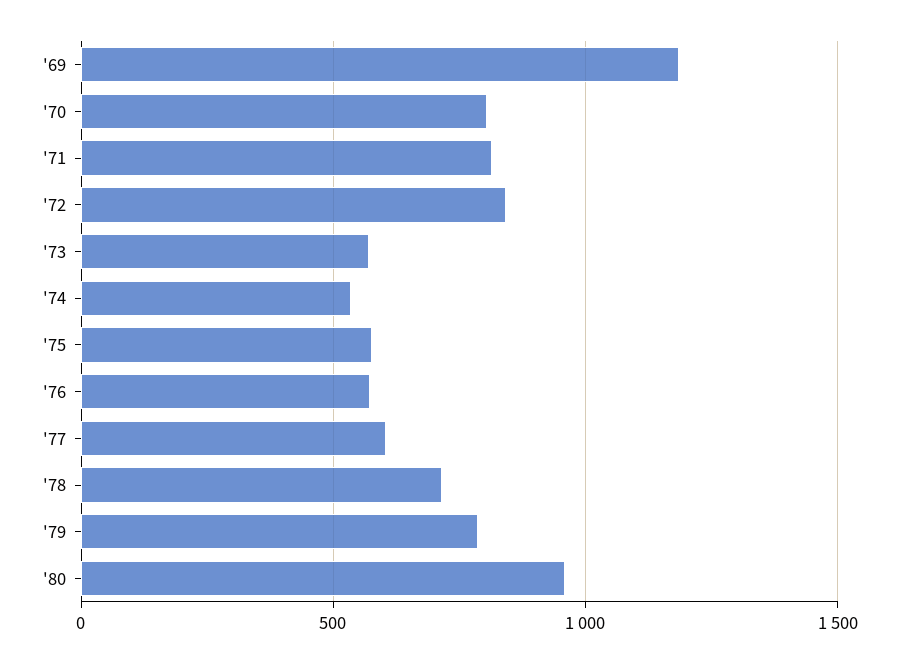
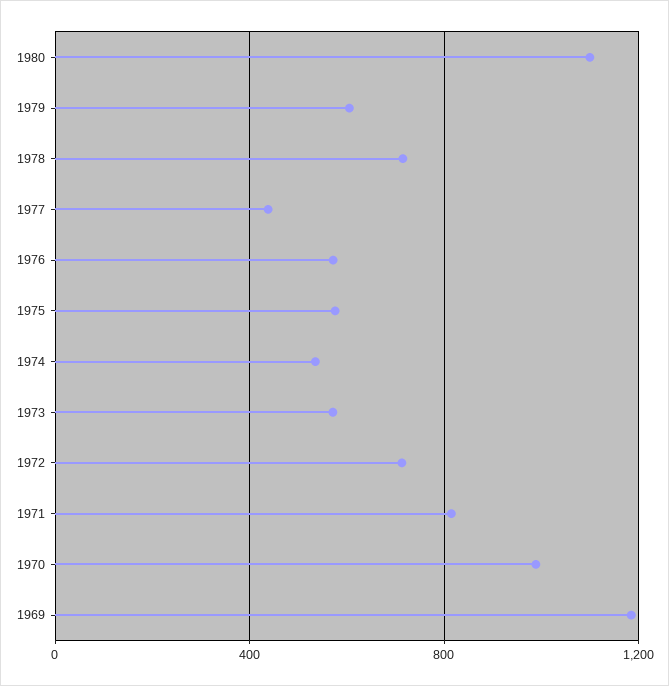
  {
    "'69": 1200,
-   "'70": 800,
+   "'70": 1000,
    "'71": 800,
-   "'72": 850,
+   "'72": 700,
    "'73": 550,
    "'74": 550,
    "'75": 600,
    "'76": 550,
-   "'77": 600,
+   "'77": 450,
    "'78": 700,
-   "'79": 800,
+   "'79": 600,
-   "'80": 950
+   "'80": 1100
  }

